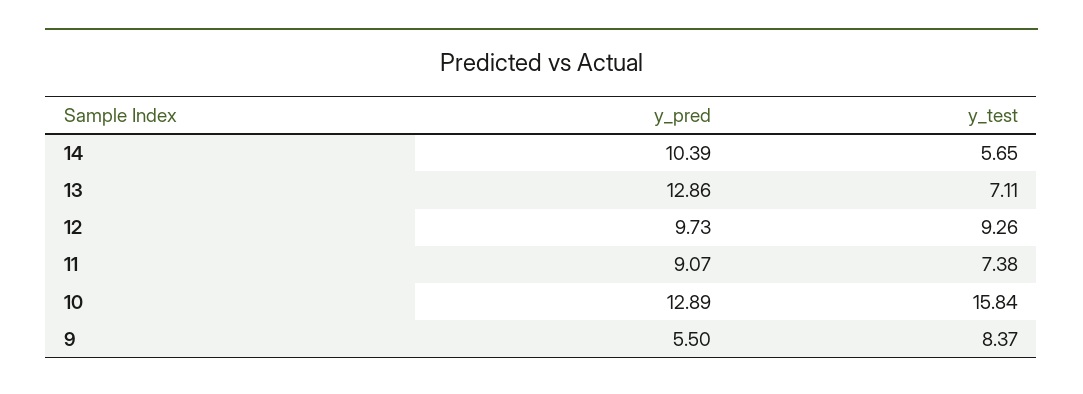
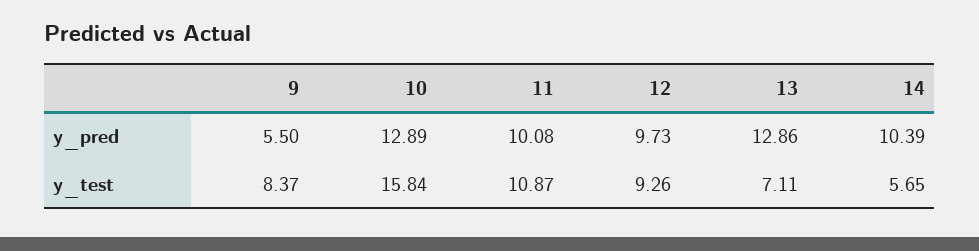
  {
    "y_pred": {
      "14": 10.39,
      "13": 12.86,
      "12": 9.73,
-     "11": 9.07,
+     "11": 10.08,
      "10": 12.89,
      "9": 5.5
    },
    "y_test": {
      "14": 5.65,
      "13": 7.11,
      "12": 9.26,
-     "11": 7.38,
+     "11": 10.87,
      "10": 15.84,
      "9": 8.37
    }
  }

